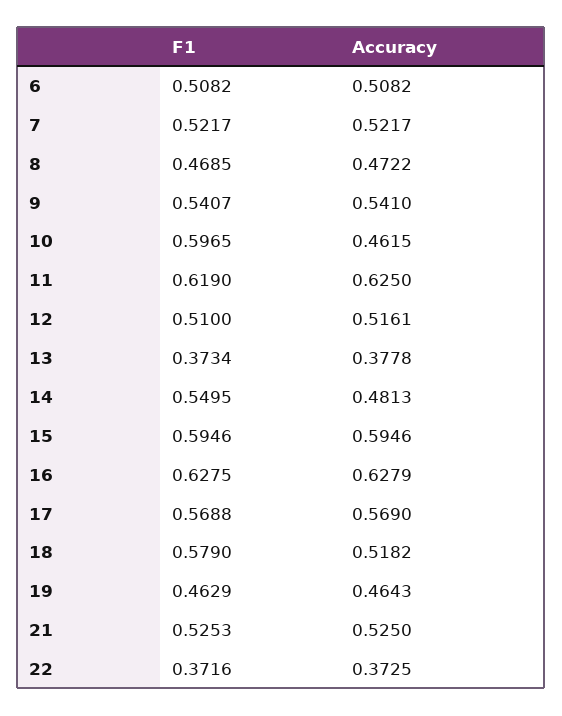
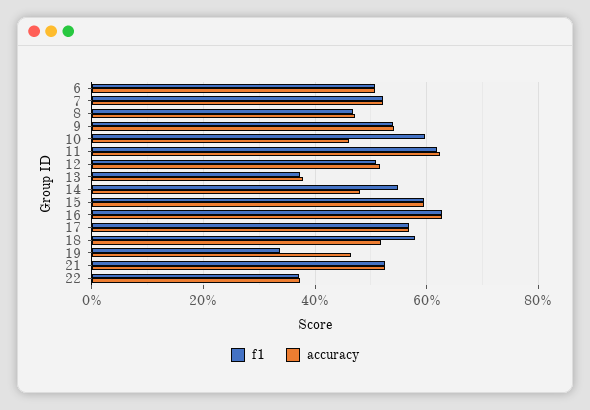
  {
    "F1": {
      "6": 0.5082,
      "7": 0.5217,
      "8": 0.4685,
      "9": 0.5407,
      "10": 0.5965,
      "11": 0.619,
      "12": 0.51,
      "13": 0.3734,
      "14": 0.5495,
      "15": 0.5946,
      "16": 0.6275,
      "17": 0.5688,
      "18": 0.579,
-     "19": 0.4629,
+     "19": 0.34,
      "21": 0.5253,
      "22": 0.3716
    },
    "Accuracy": {
      "6": 0.5082,
      "7": 0.5217,
      "8": 0.4722,
      "9": 0.541,
      "10": 0.4615,
      "11": 0.625,
      "12": 0.5161,
      "13": 0.3778,
      "14": 0.4813,
      "15": 0.5946,
      "16": 0.6279,
      "17": 0.569,
      "18": 0.5182,
      "19": 0.4643,
      "21": 0.525,
      "22": 0.3725
    }
  }

